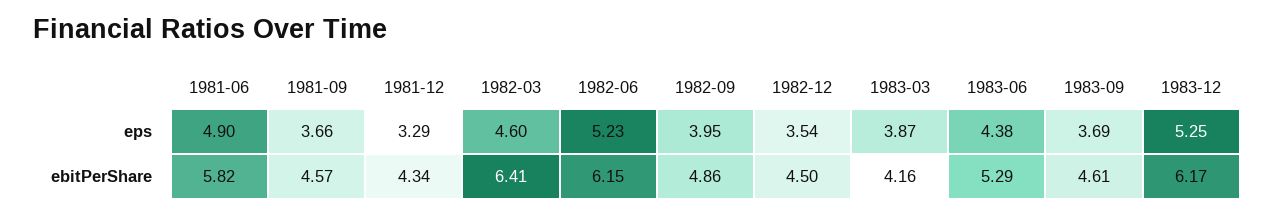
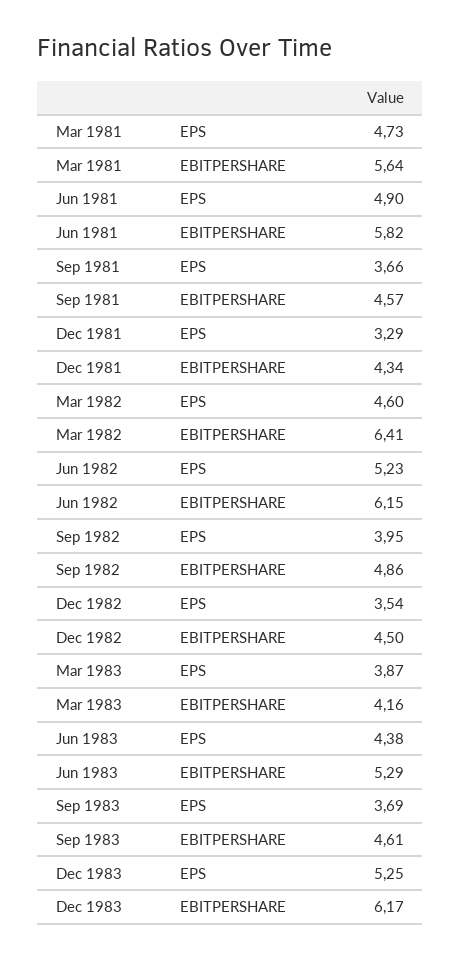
  {
    "1981-06": {
      "eps": 4.9,
      "ebitPerShare": 5.82
    },
    "1981-09": {
      "eps": 3.66,
      "ebitPerShare": 4.57
    },
    "1981-12": {
      "eps": 3.29,
      "ebitPerShare": 4.34
    },
    "1982-03": {
      "eps": 4.6,
      "ebitPerShare": 6.41
    },
    "1982-06": {
      "eps": 5.23,
      "ebitPerShare": 6.15
    },
    "1982-09": {
      "eps": 3.95,
      "ebitPerShare": 4.86
    },
    "1982-12": {
      "eps": 3.54,
      "ebitPerShare": 4.5
    },
    "1983-03": {
      "eps": 3.87,
      "ebitPerShare": 4.16
    },
    "1983-06": {
      "eps": 4.38,
      "ebitPerShare": 5.29
    },
    "1983-09": {
      "eps": 3.69,
      "ebitPerShare": 4.61
    },
    "1983-12": {
      "eps": 5.25,
      "ebitPerShare": 6.17
-   }
+   },
+   "Mar 1981": {
+     "eps": 4.73,
+     "ebitPerShare": 5.64
+   }
  }

